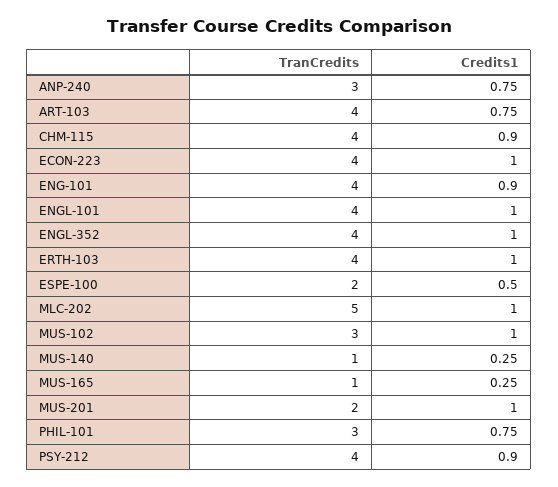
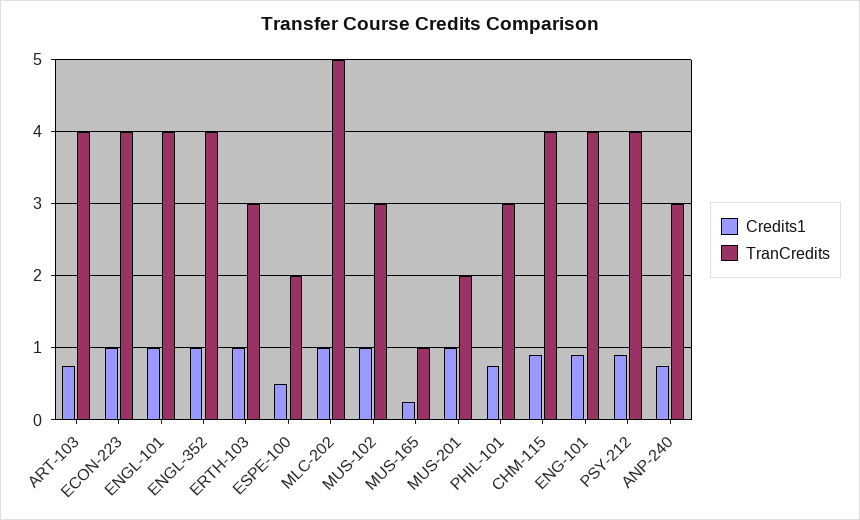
  {
    "TranCredits": {
      "ANP-240": 3,
      "ART-103": 4,
      "CHM-115": 4,
      "ECON-223": 4,
      "ENG-101": 4,
      "ENGL-101": 4,
      "ENGL-352": 4,
-     "ERTH-103": 4,
+     "ERTH-103": 3,
      "ESPE-100": 2,
      "MLC-202": 5,
      "MUS-102": 3,
-     "MUS-140": 1,
      "MUS-165": 1,
      "MUS-201": 2,
      "PHIL-101": 3,
      "PSY-212": 4
    },
    "Credits1": {
      "ANP-240": 0.75,
      "ART-103": 0.75,
      "CHM-115": 0.9,
      "ECON-223": 1,
      "ENG-101": 0.9,
      "ENGL-101": 1,
      "ENGL-352": 1,
      "ERTH-103": 1,
      "ESPE-100": 0.5,
      "MLC-202": 1,
      "MUS-102": 1,
-     "MUS-140": 0.25,
      "MUS-165": 0.25,
      "MUS-201": 1,
      "PHIL-101": 0.75,
      "PSY-212": 0.9
    }
  }

